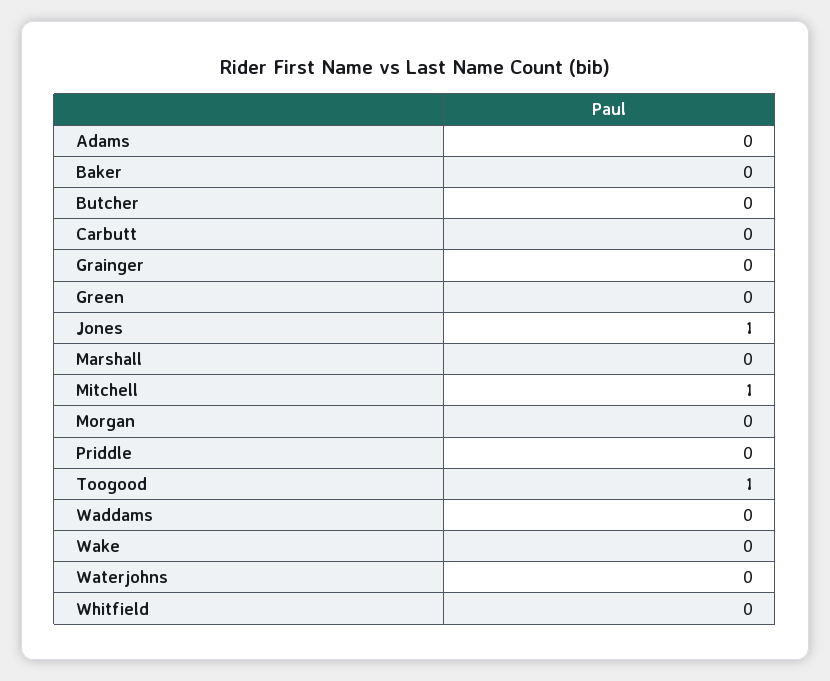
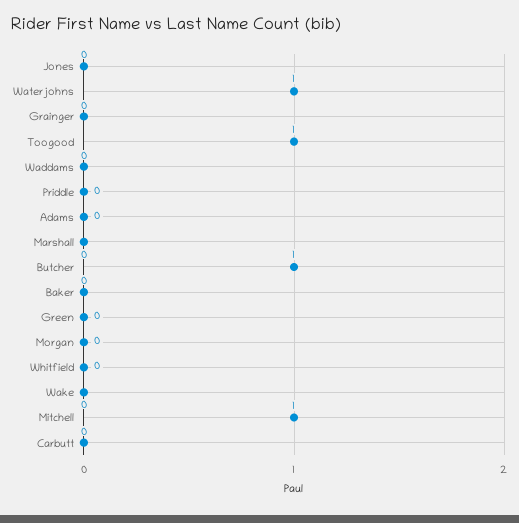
  {
    "Adams": 0,
    "Baker": 0,
-   "Butcher": 0,
+   "Butcher": 1,
    "Carbutt": 0,
    "Grainger": 0,
    "Green": 0,
-   "Jones": 1,
+   "Jones": 0,
    "Marshall": 0,
    "Mitchell": 1,
    "Morgan": 0,
    "Priddle": 0,
    "Toogood": 1,
    "Waddams": 0,
    "Wake": 0,
-   "Waterjohns": 0,
+   "Waterjohns": 1,
    "Whitfield": 0
  }

